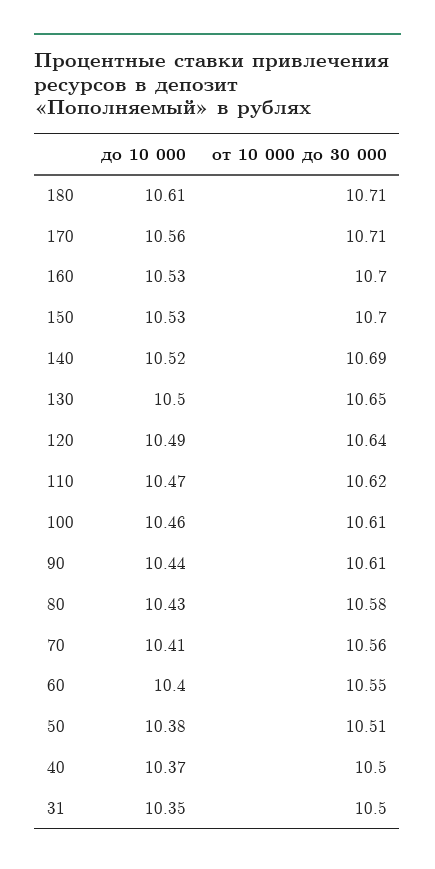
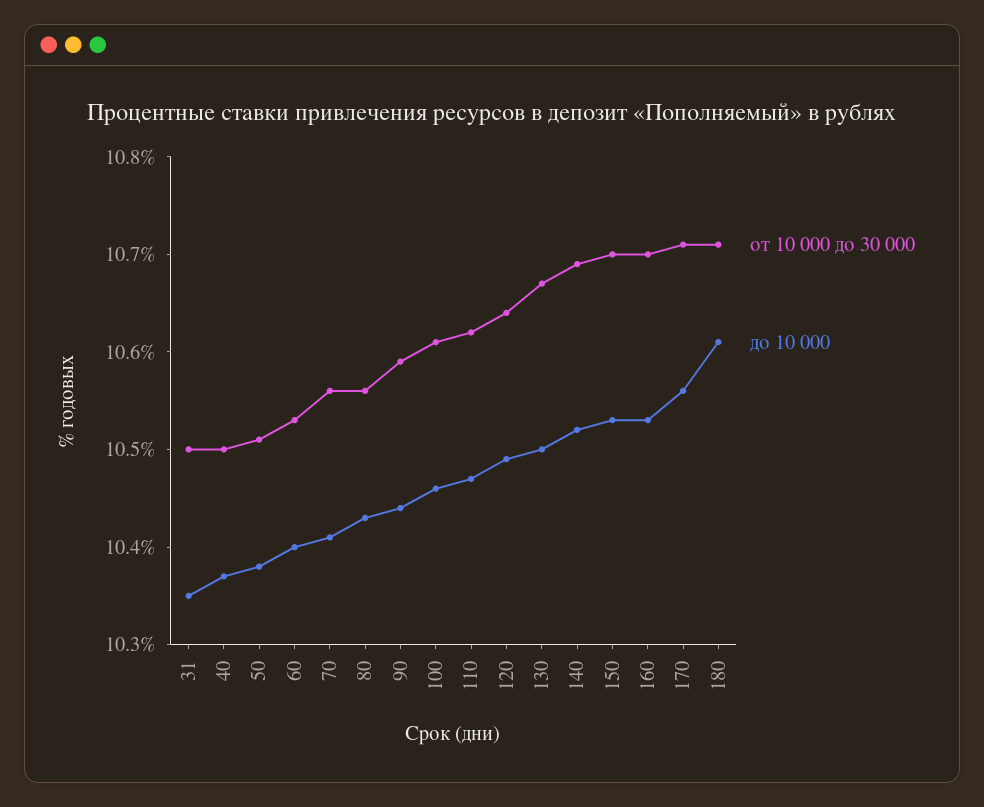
  {
    "до 10 000": {
      "180": 10.61,
      "170": 10.56,
      "160": 10.53,
      "150": 10.53,
      "140": 10.52,
      "130": 10.5,
      "120": 10.49,
      "110": 10.47,
      "100": 10.46,
      "90": 10.44,
      "80": 10.43,
      "70": 10.41,
      "60": 10.4,
      "50": 10.38,
      "40": 10.37,
      "31": 10.35
    },
    "от 10 000 до 30 000": {
      "180": 10.71,
      "170": 10.71,
      "160": 10.7,
      "150": 10.7,
      "140": 10.69,
-     "130": 10.65,
+     "130": 10.67,
      "120": 10.64,
      "110": 10.62,
      "100": 10.61,
-     "90": 10.61,
+     "90": 10.59,
-     "80": 10.58,
+     "80": 10.56,
      "70": 10.56,
-     "60": 10.55,
+     "60": 10.53,
      "50": 10.51,
      "40": 10.5,
      "31": 10.5
    }
  }

